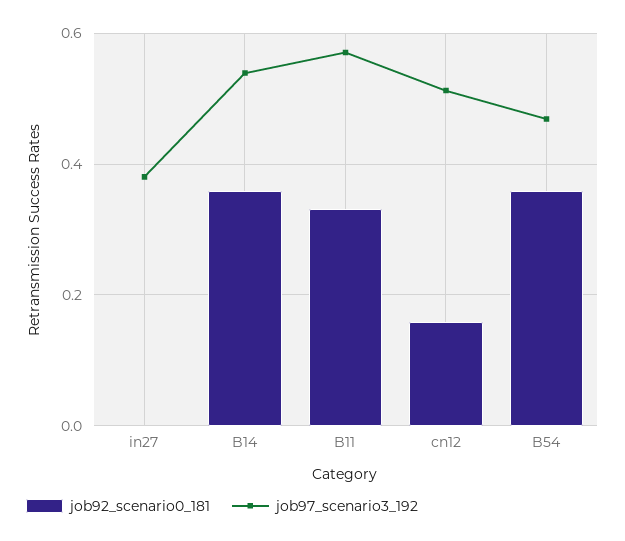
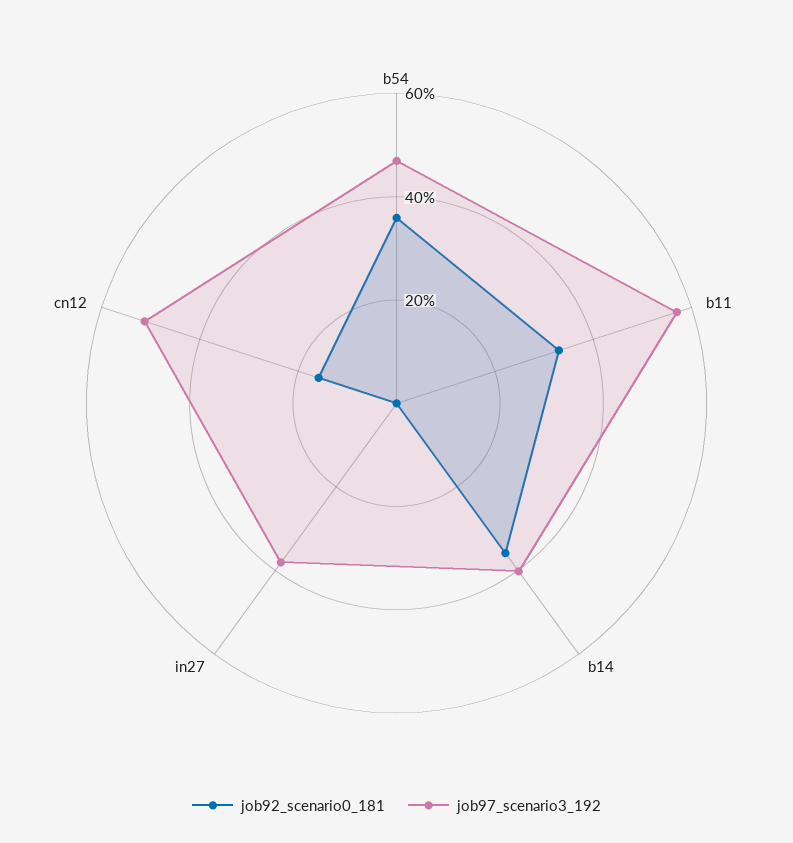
  {
    "job92_scenario0_181": {
      "in27": 0,
      "B14": 0.36,
      "B11": 0.34,
      "cn12": 0.16,
      "B54": 0.36
    },
    "job97_scenario3_192": {
      "in27": 0.38,
-     "B14": 0.54,
+     "B14": 0.4,
      "B11": 0.58,
      "cn12": 0.52,
      "B54": 0.46
    }
  }

